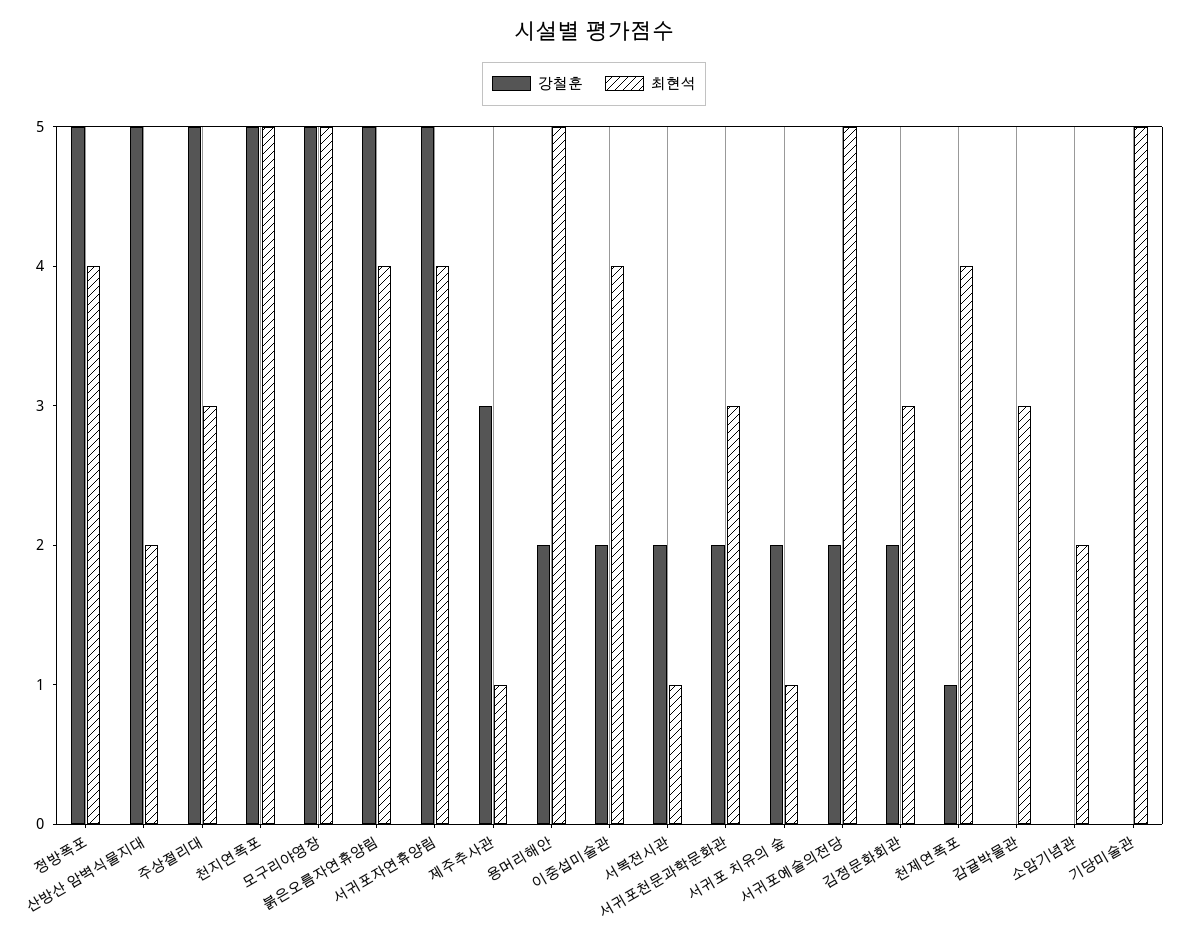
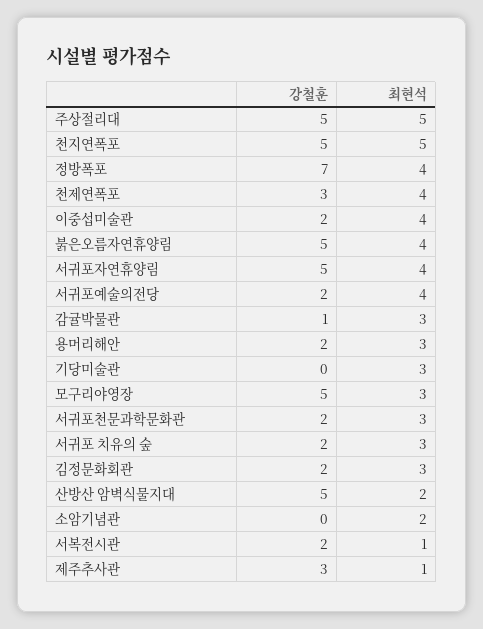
  {
    "강철훈": {
-     "정방폭포": 5,
+     "정방폭포": 7,
      "산방산 암벽식물지대": 5,
      "주상절리대": 5,
      "천지연폭포": 5,
      "모구리야영장": 5,
      "붉은오름자연휴양림": 5,
      "서귀포자연휴양림": 5,
      "제주추사관": 3,
      "용머리해안": 2,
      "이중섭미술관": 2,
      "서복전시관": 2,
      "서귀포천문과학문화관": 2,
      "서귀포 치유의 숲": 2,
      "서귀포예술의전당": 2,
      "김정문화회관": 2,
-     "천제연폭포": 1,
+     "천제연폭포": 3,
-     "감귤박물관": 0,
+     "감귤박물관": 1,
      "소암기념관": 0,
      "기당미술관": 0
    },
    "최현석": {
      "정방폭포": 4,
      "산방산 암벽식물지대": 2,
-     "주상절리대": 3,
+     "주상절리대": 5,
      "천지연폭포": 5,
-     "모구리야영장": 5,
+     "모구리야영장": 3,
      "붉은오름자연휴양림": 4,
      "서귀포자연휴양림": 4,
      "제주추사관": 1,
-     "용머리해안": 5,
+     "용머리해안": 3,
      "이중섭미술관": 4,
      "서복전시관": 1,
      "서귀포천문과학문화관": 3,
-     "서귀포 치유의 숲": 1,
+     "서귀포 치유의 숲": 3,
-     "서귀포예술의전당": 5,
+     "서귀포예술의전당": 4,
      "김정문화회관": 3,
      "천제연폭포": 4,
      "감귤박물관": 3,
      "소암기념관": 2,
-     "기당미술관": 5
+     "기당미술관": 3
    }
  }

